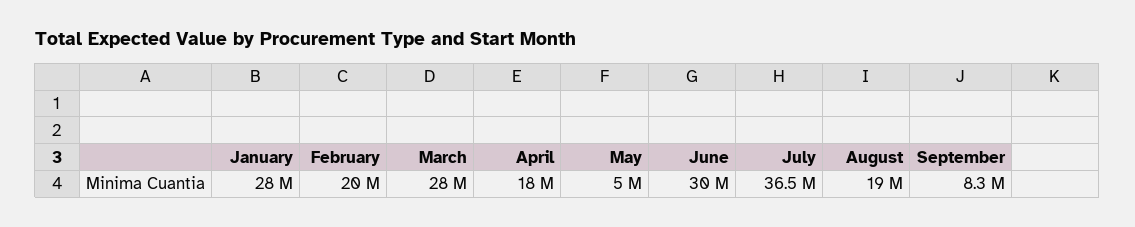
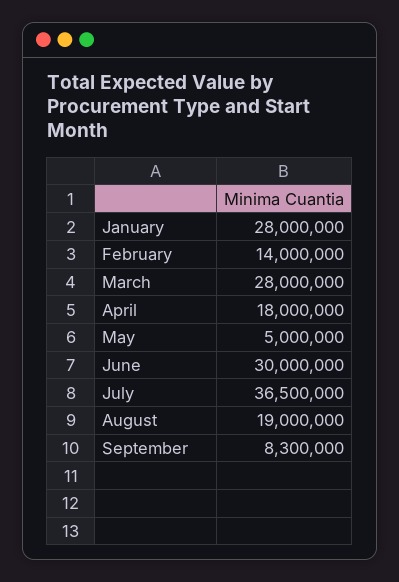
  {
    "January": 28000000,
-   "February": 20000000,
+   "February": 14000000,
    "March": 28000000,
    "April": 18000000,
    "May": 5000000,
    "June": 30000000,
    "July": 36500000,
    "August": 19000000,
    "September": 8300000
  }

